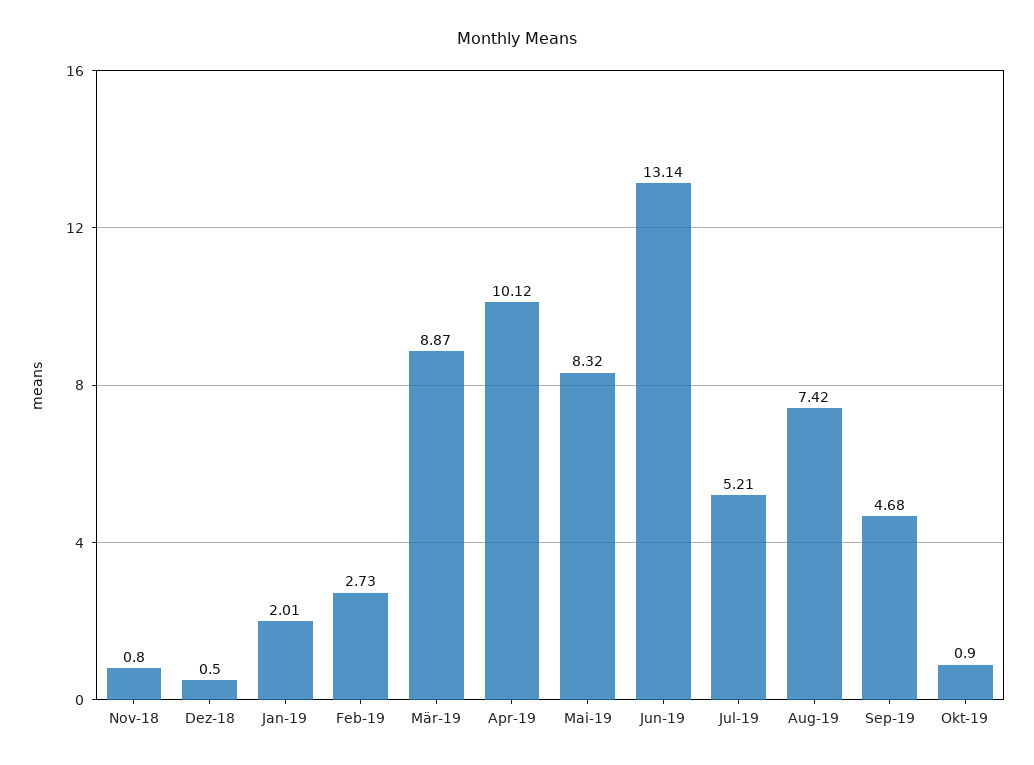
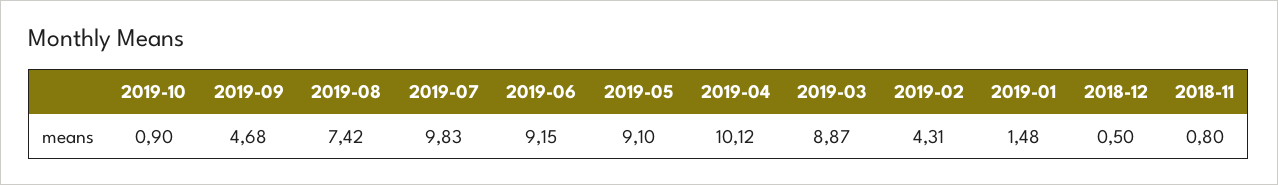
  {
    "Nov-18": 0.8,
    "Dez-18": 0.5,
-   "Jan-19": 2.01,
+   "Jan-19": 1.48,
-   "Feb-19": 2.73,
+   "Feb-19": 4.31,
    "Mär-19": 8.87,
    "Apr-19": 10.12,
-   "Mai-19": 8.32,
+   "Mai-19": 9.1,
-   "Jun-19": 13.14,
+   "Jun-19": 9.15,
-   "Jul-19": 5.21,
+   "Jul-19": 9.83,
    "Aug-19": 7.42,
    "Sep-19": 4.68,
    "Okt-19": 0.9
  }

